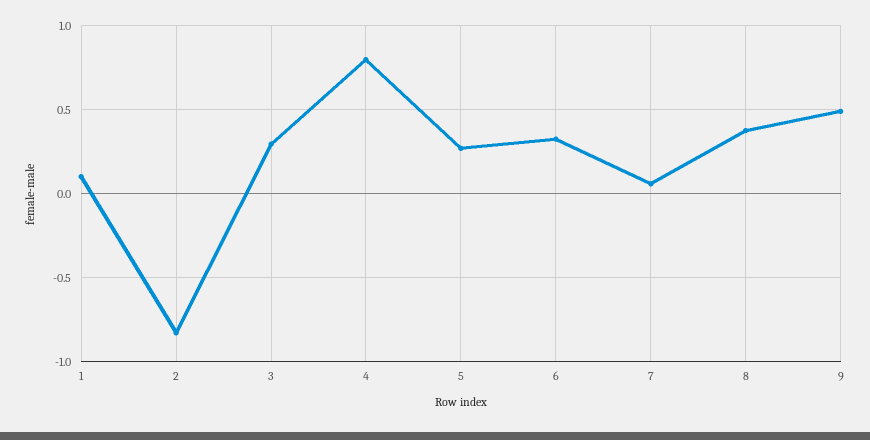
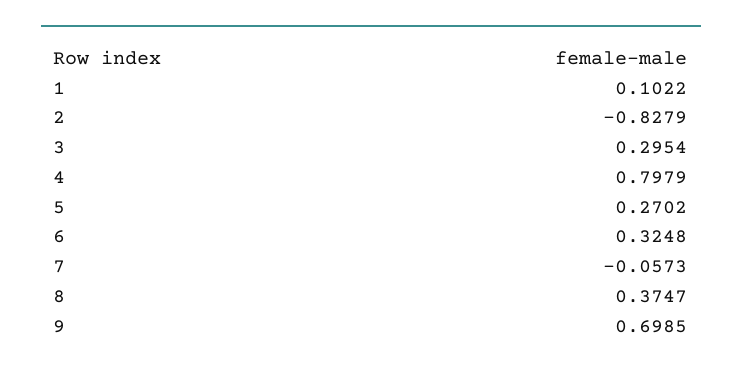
  {
    "1": 0.1022,
    "2": -0.8279,
    "3": 0.2954,
    "4": 0.7979,
    "5": 0.2702,
    "6": 0.3248,
-   "7": 0.05,
+   "7": -0.0573,
    "8": 0.3747,
-   "9": 0.5
+   "9": 0.6985
  }

